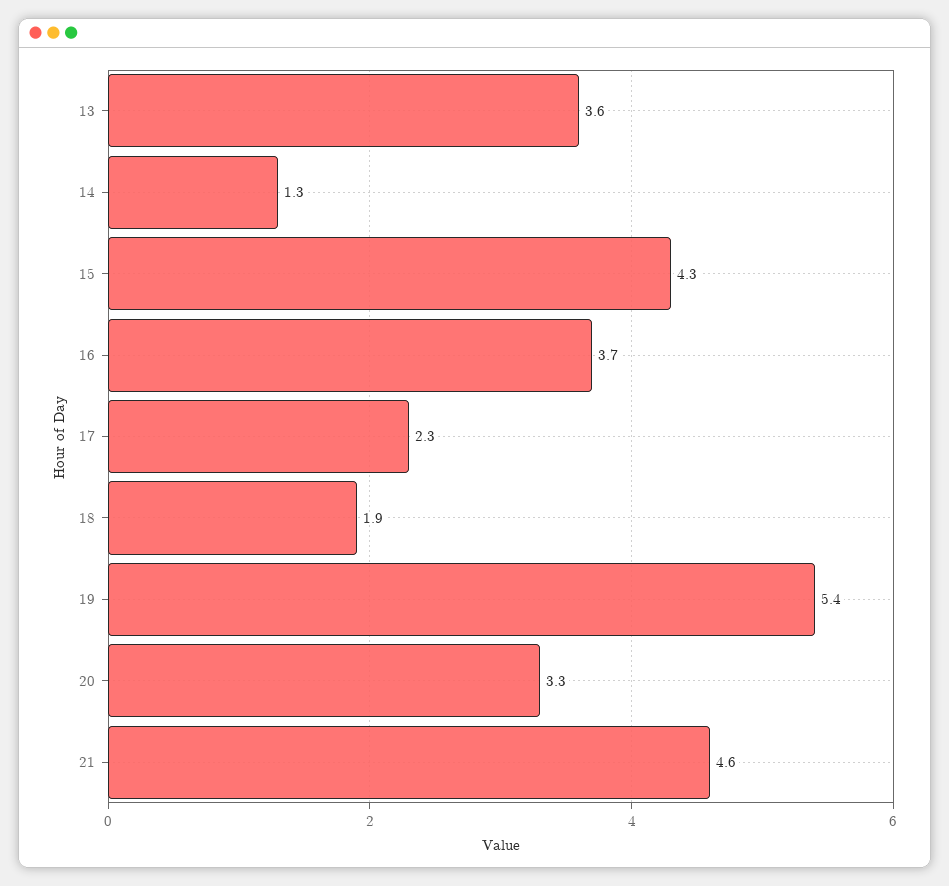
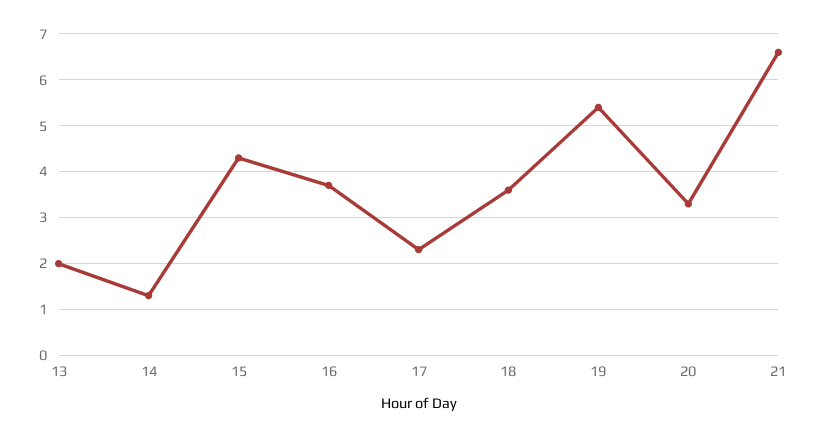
  {
-   "13": 3.6,
+   "13": 2,
    "14": 1.3,
    "15": 4.3,
    "16": 3.7,
    "17": 2.3,
-   "18": 1.9,
+   "18": 3.5,
    "19": 5.4,
    "20": 3.3,
-   "21": 4.6
+   "21": 6.5
  }

